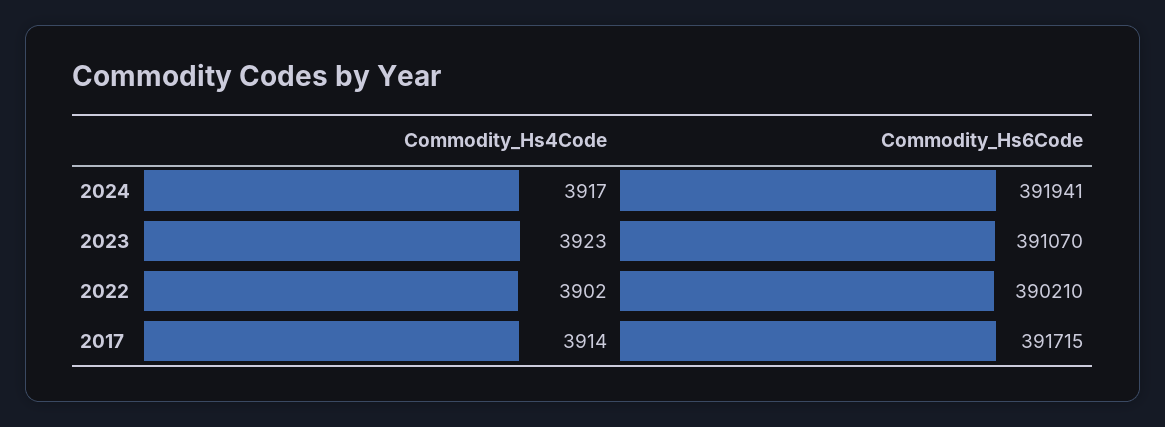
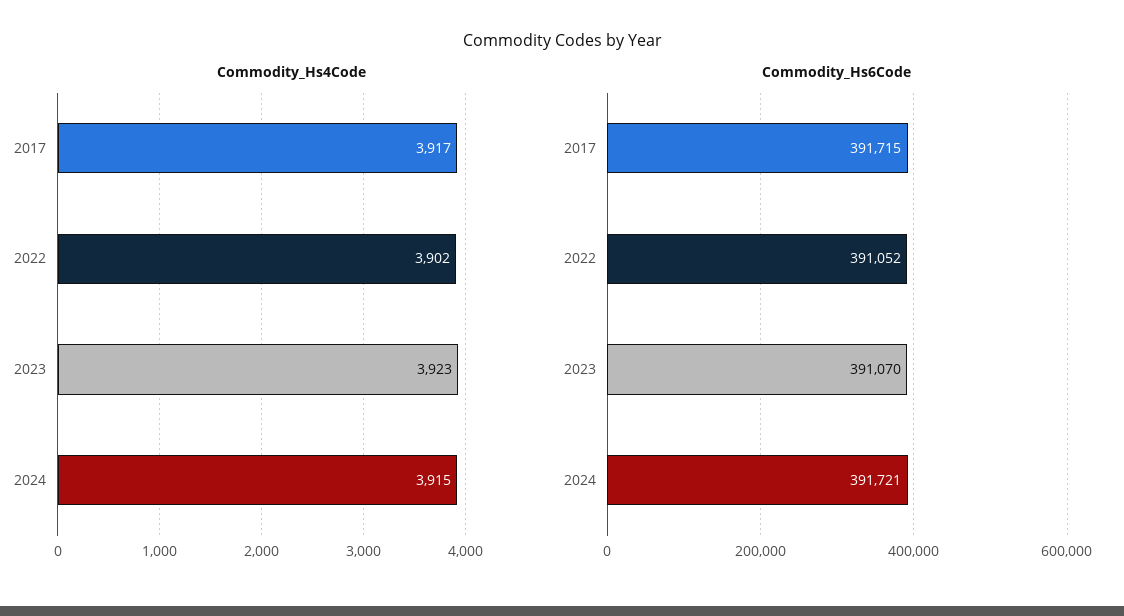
  {
    "Commodity_Hs4Code": {
-     "2024": 3917,
+     "2024": 3915,
      "2023": 3923,
      "2022": 3902,
-     "2017": 3914
+     "2017": 3917
    },
    "Commodity_Hs6Code": {
-     "2024": 391941,
+     "2024": 391721,
      "2023": 391070,
-     "2022": 390210,
+     "2022": 391052,
      "2017": 391715
    }
  }

